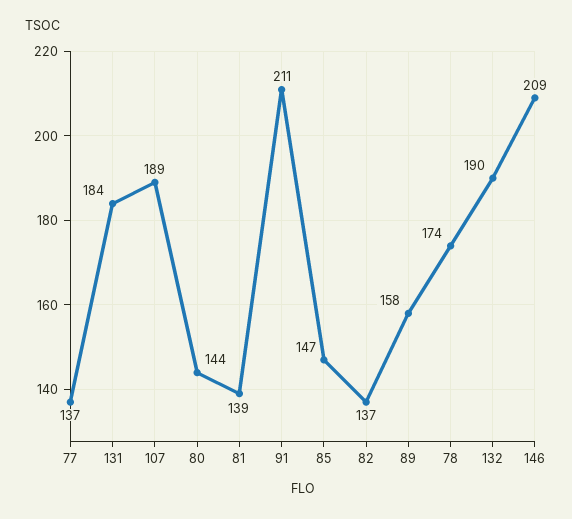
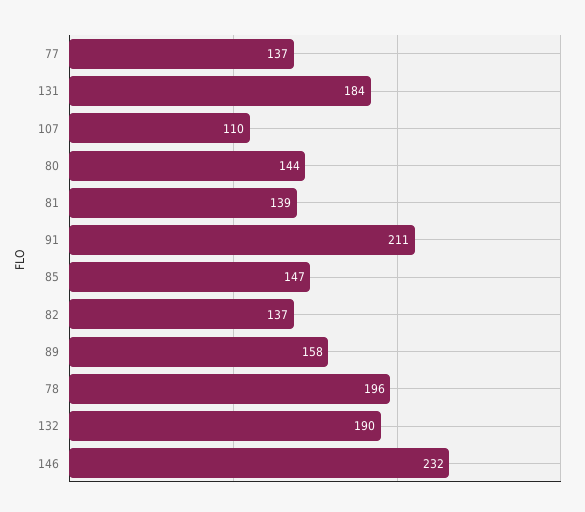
  {
    "77": 137,
    "131": 184,
-   "107": 189,
+   "107": 110,
    "80": 144,
    "81": 139,
    "91": 211,
    "85": 147,
    "82": 137,
    "89": 158,
-   "78": 174,
+   "78": 196,
    "132": 190,
-   "146": 209
+   "146": 232
  }

